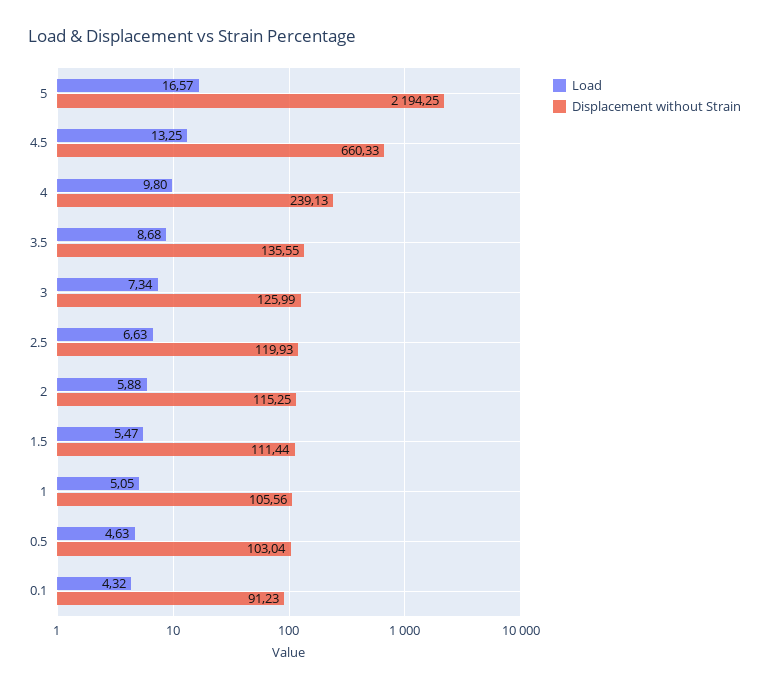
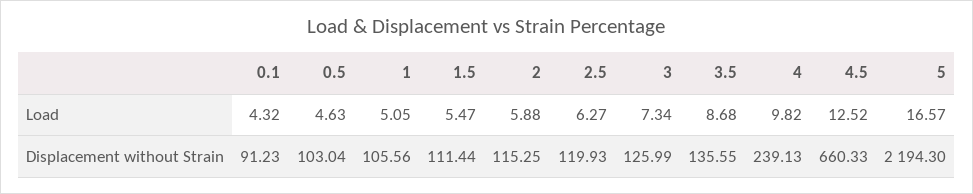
  {
    "Load": {
      "5": 16.57,
-     "4.5": 13.25,
+     "4.5": 12.52,
-     "4": 9.8,
+     "4": 9.82,
      "3.5": 8.68,
      "3": 7.34,
-     "2.5": 6.63,
+     "2.5": 6.27,
      "2": 5.88,
      "1.5": 5.47,
      "1": 5.05,
      "0.5": 4.63,
      "0.1": 4.32
    },
    "Displacement without Strain": {
-     "5": 2194.25,
+     "5": 2194.3,
      "4.5": 660.33,
      "4": 239.13,
      "3.5": 135.55,
      "3": 125.99,
      "2.5": 119.93,
      "2": 115.25,
      "1.5": 111.44,
      "1": 105.56,
      "0.5": 103.04,
      "0.1": 91.23
    }
  }

